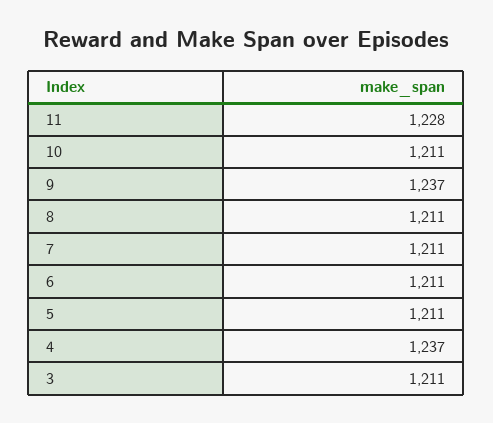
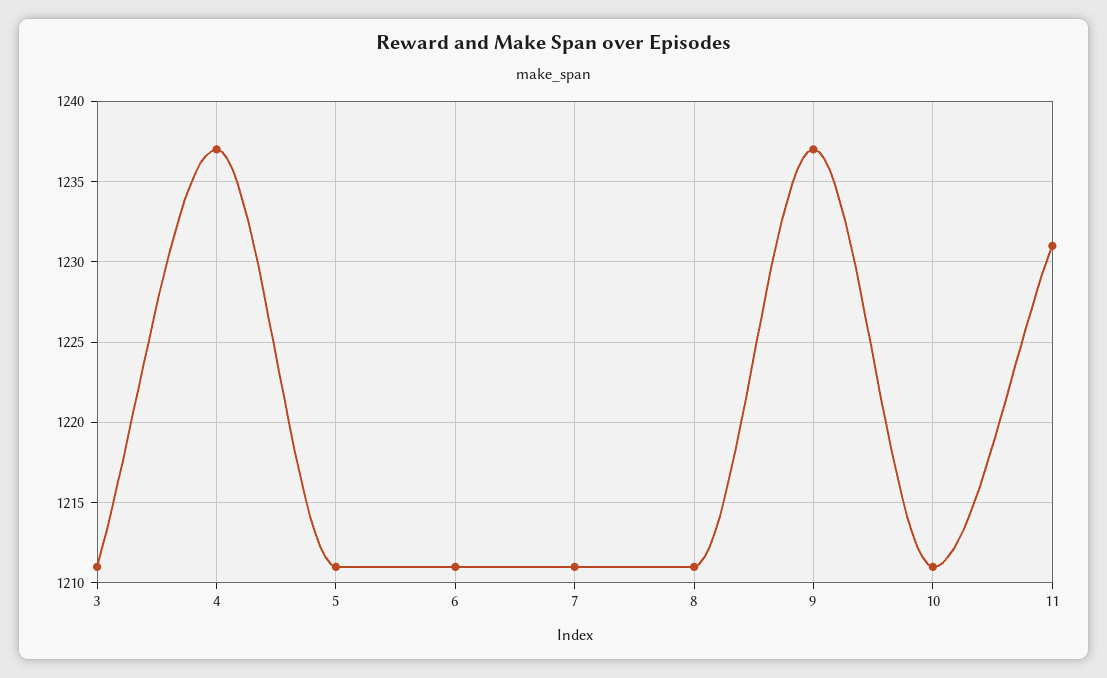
  {
-   "11": 1228,
+   "11": 1231,
    "10": 1211,
    "9": 1237,
    "8": 1211,
    "7": 1211,
    "6": 1211,
    "5": 1211,
    "4": 1237,
    "3": 1211
  }

